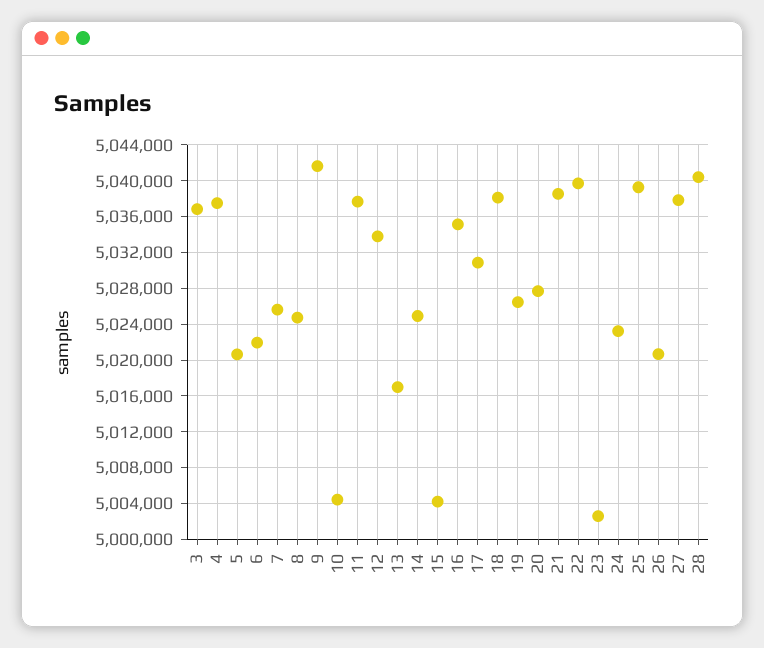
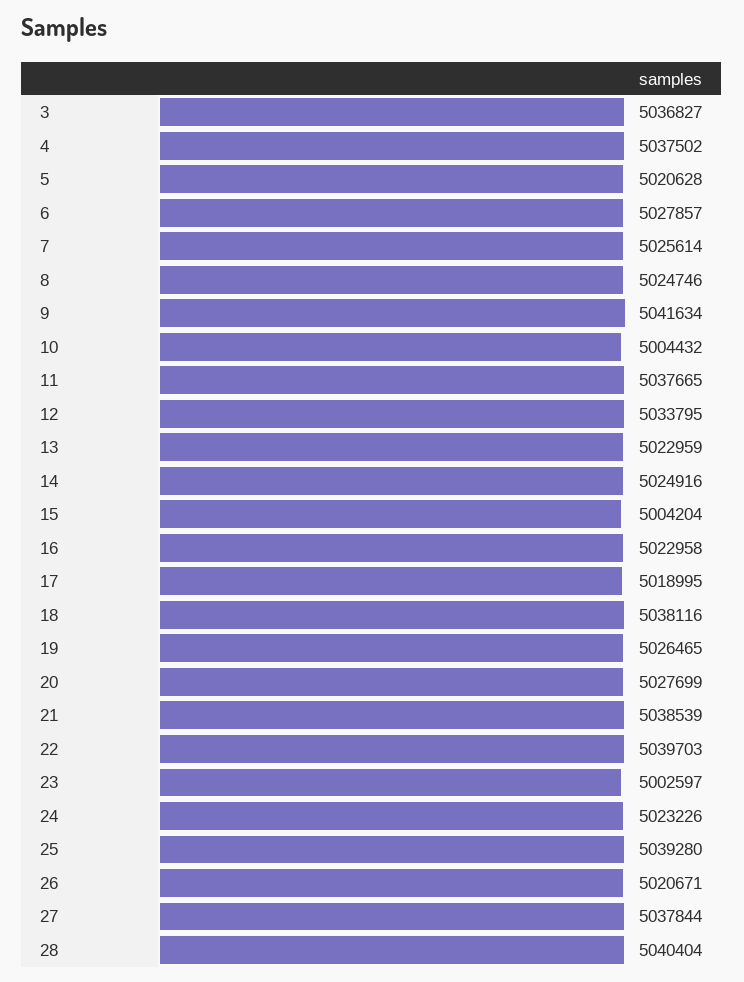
  {
    "3": 5036827,
    "4": 5037502,
    "5": 5020628,
-   "6": 5022000,
+   "6": 5027857,
    "7": 5025614,
    "8": 5024746,
    "9": 5041634,
    "10": 5004432,
    "11": 5037665,
    "12": 5033795,
-   "13": 5017000,
+   "13": 5022959,
    "14": 5024916,
    "15": 5004204,
-   "16": 5035000,
+   "16": 5022958,
-   "17": 5031000,
+   "17": 5018995,
    "18": 5038116,
    "19": 5026465,
    "20": 5027699,
    "21": 5038539,
    "22": 5039703,
    "23": 5002597,
    "24": 5023226,
    "25": 5039280,
    "26": 5020671,
    "27": 5037844,
    "28": 5040404
  }

